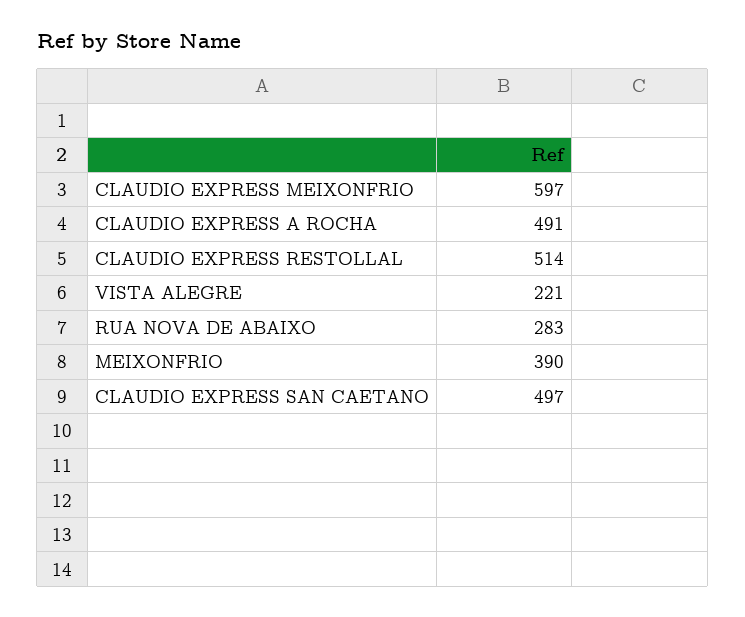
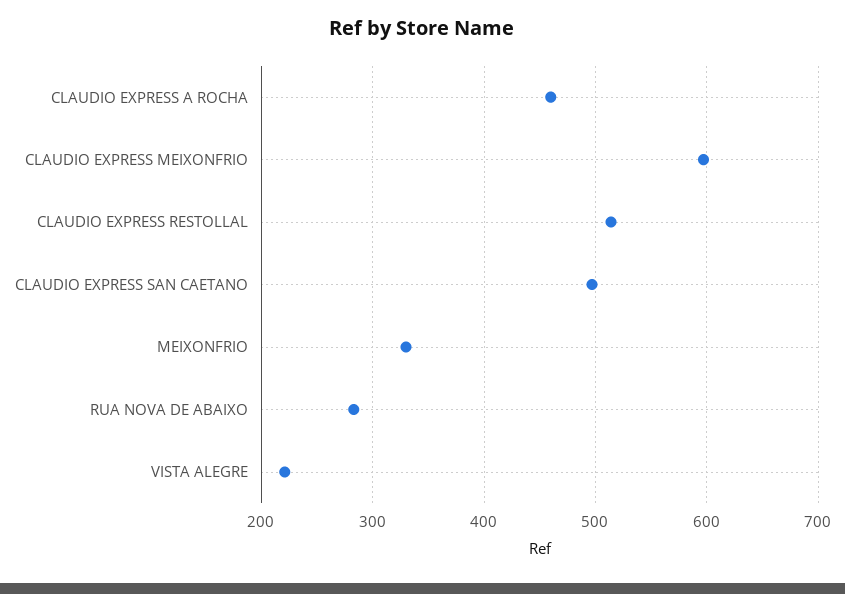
  {
    "CLAUDIO EXPRESS MEIXONFRIO": 597,
-   "CLAUDIO EXPRESS A ROCHA": 491,
+   "CLAUDIO EXPRESS A ROCHA": 460,
    "CLAUDIO EXPRESS RESTOLLAL": 514,
    "VISTA ALEGRE": 221,
    "RUA NOVA DE ABAIXO": 283,
-   "MEIXONFRIO": 390,
+   "MEIXONFRIO": 330,
    "CLAUDIO EXPRESS SAN CAETANO": 497
  }

